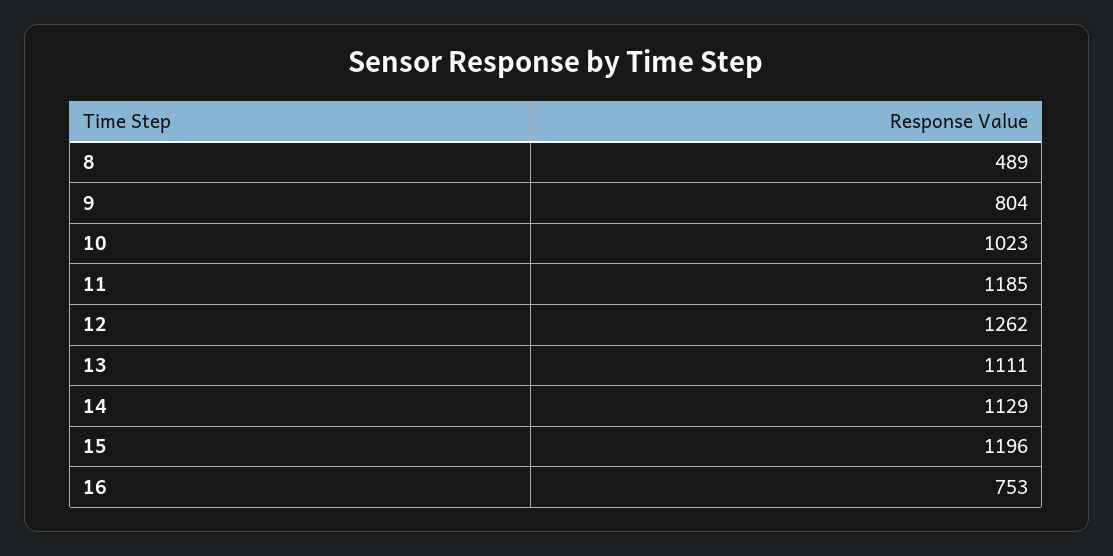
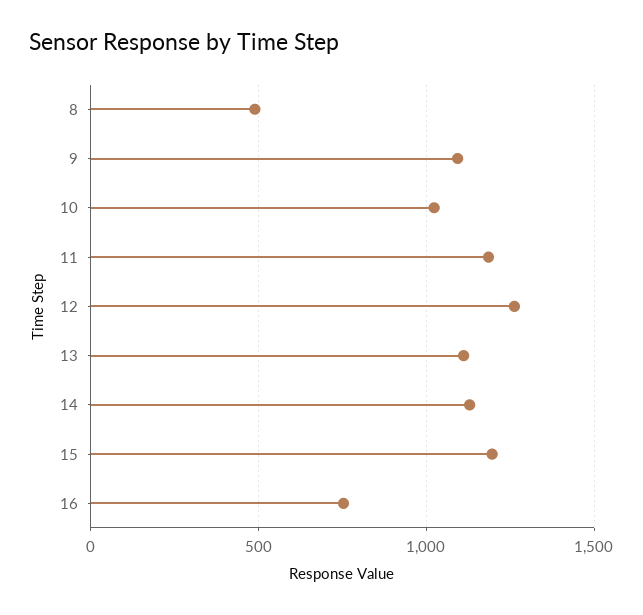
  {
    "8": 489,
-   "9": 804,
+   "9": 1100,
    "10": 1023,
    "11": 1185,
    "12": 1262,
    "13": 1111,
    "14": 1129,
    "15": 1196,
    "16": 753
  }

